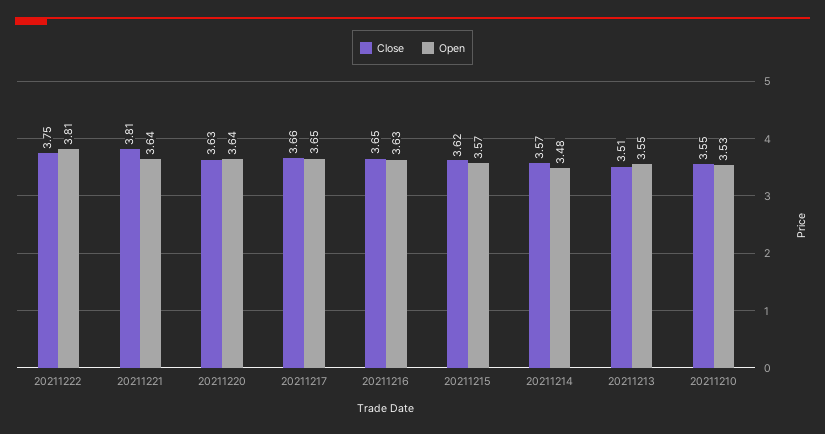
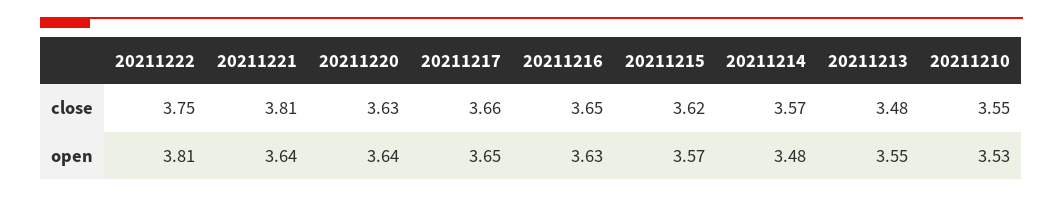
  {
    "Close": {
      "20211222": 3.75,
      "20211221": 3.81,
      "20211220": 3.63,
      "20211217": 3.66,
      "20211216": 3.65,
      "20211215": 3.62,
      "20211214": 3.57,
-     "20211213": 3.51,
+     "20211213": 3.48,
      "20211210": 3.55
    },
    "Open": {
      "20211222": 3.81,
      "20211221": 3.64,
      "20211220": 3.64,
      "20211217": 3.65,
      "20211216": 3.63,
      "20211215": 3.57,
      "20211214": 3.48,
      "20211213": 3.55,
      "20211210": 3.53
    }
  }

